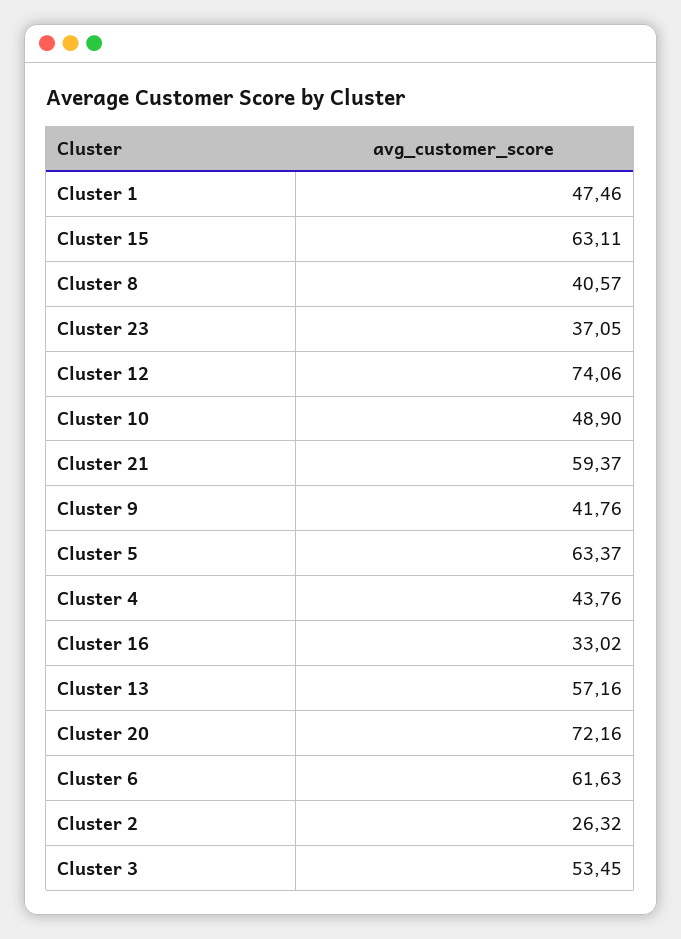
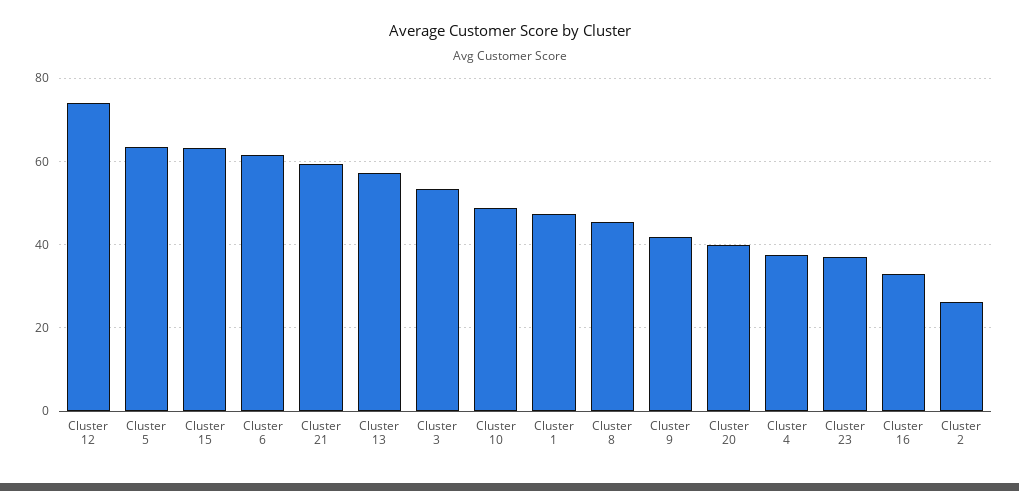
  {
    "Cluster 1": 47.46,
    "Cluster 15": 63.11,
-   "Cluster 8": 40.57,
+   "Cluster 8": 46,
    "Cluster 23": 37.05,
    "Cluster 12": 74.06,
    "Cluster 10": 48.9,
    "Cluster 21": 59.37,
    "Cluster 9": 41.76,
    "Cluster 5": 63.37,
-   "Cluster 4": 43.76,
+   "Cluster 4": 38,
    "Cluster 16": 33.02,
    "Cluster 13": 57.16,
-   "Cluster 20": 72.16,
+   "Cluster 20": 40,
    "Cluster 6": 61.63,
    "Cluster 2": 26.32,
    "Cluster 3": 53.45
  }

